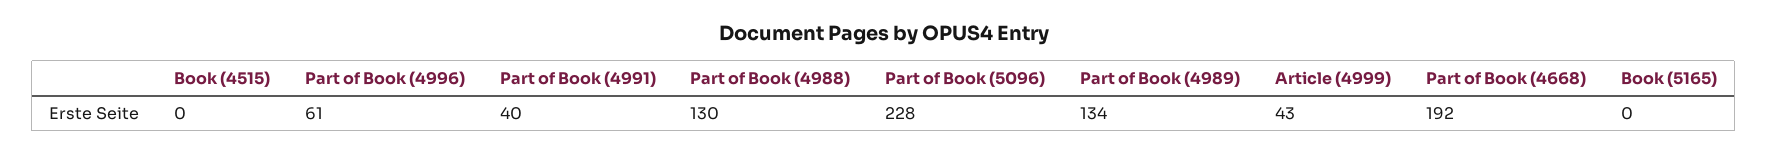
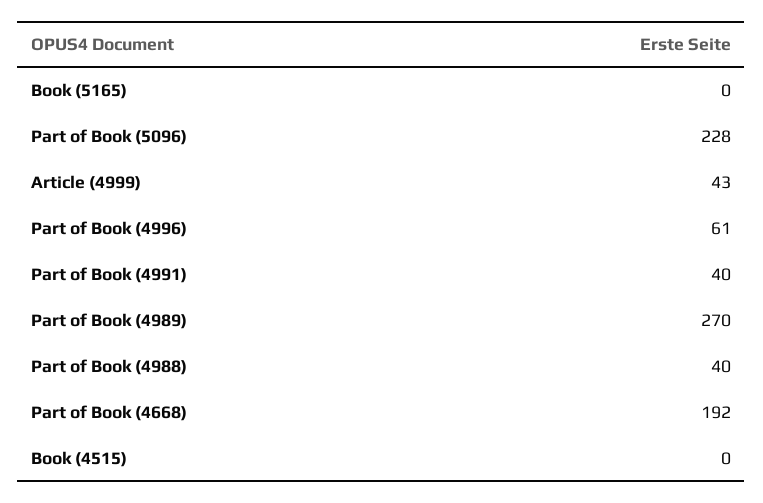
  {
    "Book (4515)": 0,
    "Part of Book (4996)": 61,
    "Part of Book (4991)": 40,
-   "Part of Book (4988)": 130,
+   "Part of Book (4988)": 40,
    "Part of Book (5096)": 228,
-   "Part of Book (4989)": 134,
+   "Part of Book (4989)": 270,
    "Article (4999)": 43,
    "Part of Book (4668)": 192,
    "Book (5165)": 0
  }

